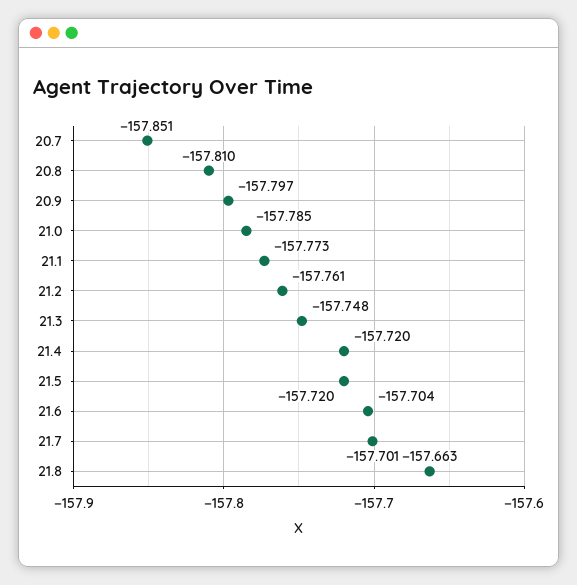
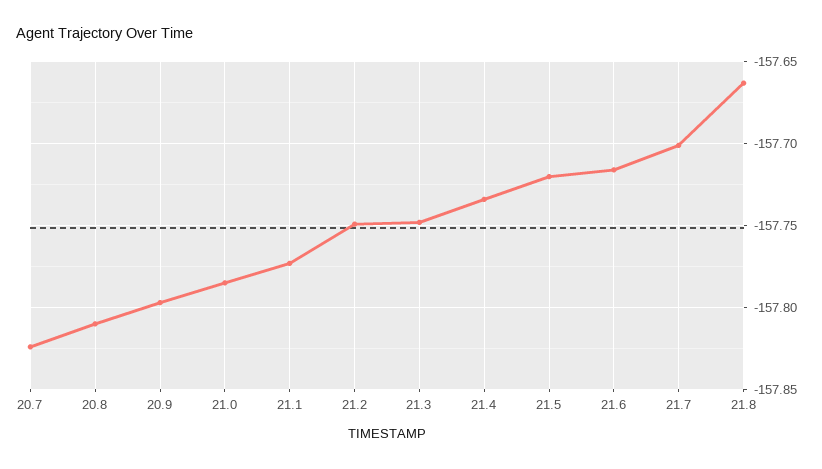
  {
-   "20.7": -157.851,
+   "20.7": -157.825,
    "20.8": -157.81,
    "20.9": -157.797,
    "21.0": -157.785,
    "21.1": -157.773,
-   "21.2": -157.761,
+   "21.2": -157.75,
    "21.3": -157.748,
-   "21.4": -157.72,
+   "21.4": -157.735,
    "21.5": -157.72,
-   "21.6": -157.704,
+   "21.6": -157.715,
    "21.7": -157.701,
    "21.8": -157.663
  }

